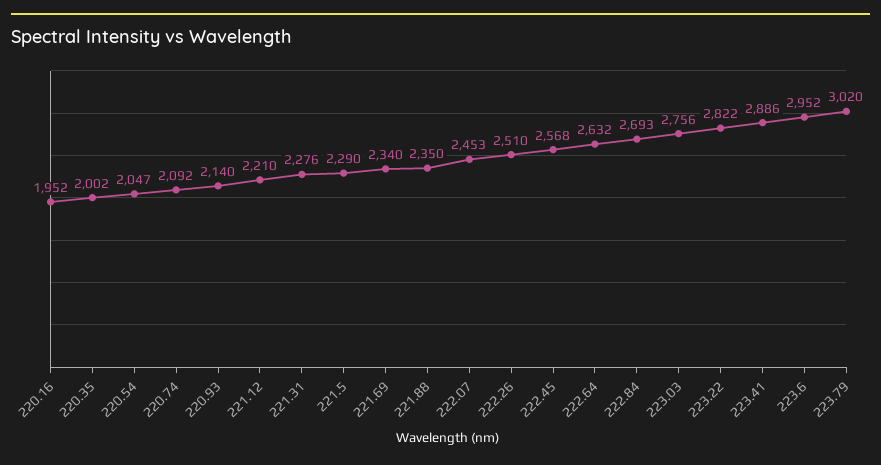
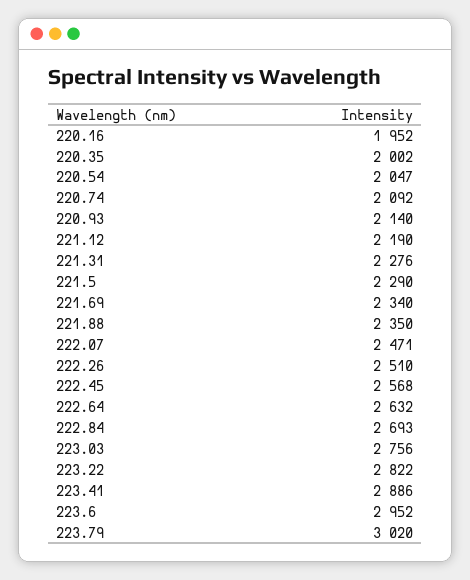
  {
    "220.16": 1952,
    "220.35": 2002,
    "220.54": 2047,
    "220.74": 2092,
    "220.93": 2140,
-   "221.12": 2210,
+   "221.12": 2190,
    "221.31": 2276,
    "221.5": 2290,
    "221.69": 2340,
    "221.88": 2350,
-   "222.07": 2453,
+   "222.07": 2471,
    "222.26": 2510,
    "222.45": 2568,
    "222.64": 2632,
    "222.84": 2693,
    "223.03": 2756,
    "223.22": 2822,
    "223.41": 2886,
    "223.6": 2952,
    "223.79": 3020
  }

